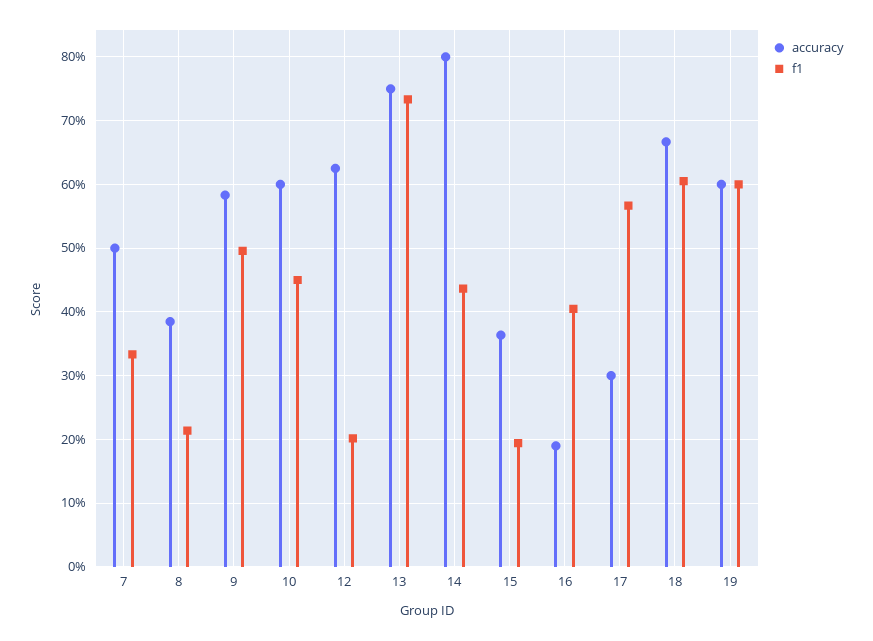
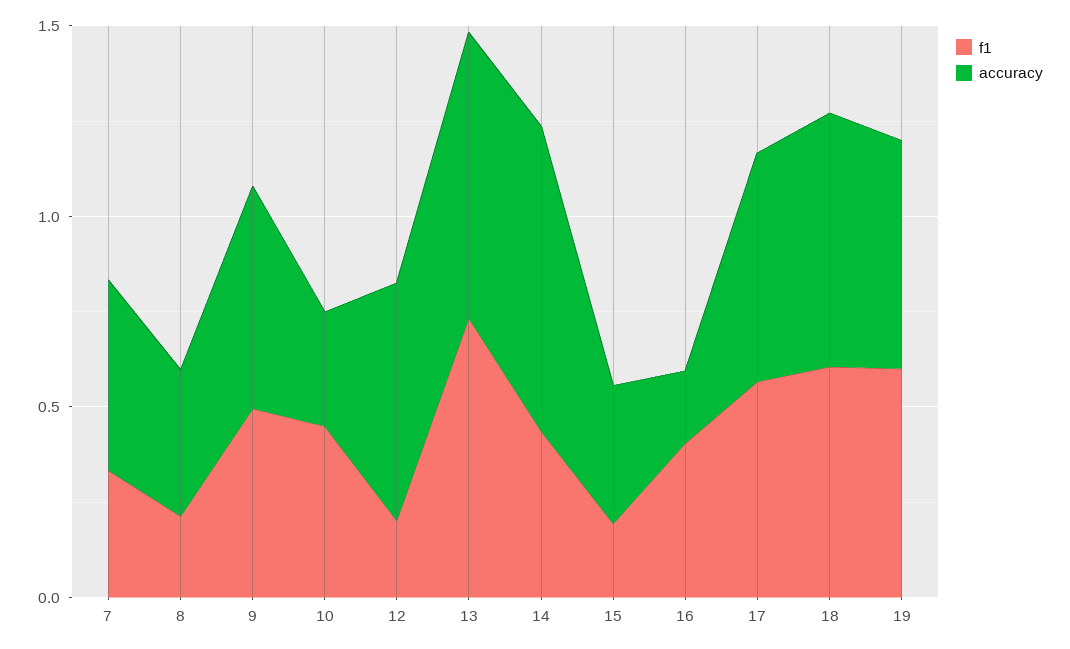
  {
    "accuracy": {
      "7": 0.5,
      "8": 0.38,
      "9": 0.58,
-     "10": 0.6,
+     "10": 0.3,
      "12": 0.63,
      "13": 0.75,
      "14": 0.8,
      "15": 0.36,
      "16": 0.19,
-     "17": 0.3,
+     "17": 0.6,
      "18": 0.67,
      "19": 0.6
    },
    "f1": {
      "7": 0.33,
      "8": 0.21,
      "9": 0.5,
      "10": 0.45,
      "12": 0.2,
      "13": 0.73,
      "14": 0.44,
      "15": 0.19,
      "16": 0.4,
      "17": 0.57,
      "18": 0.61,
      "19": 0.6
    }
  }

